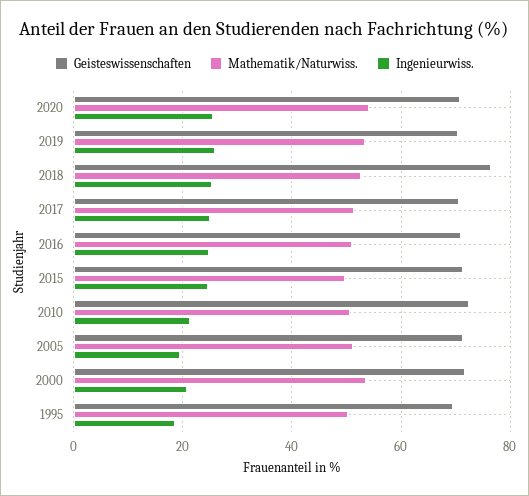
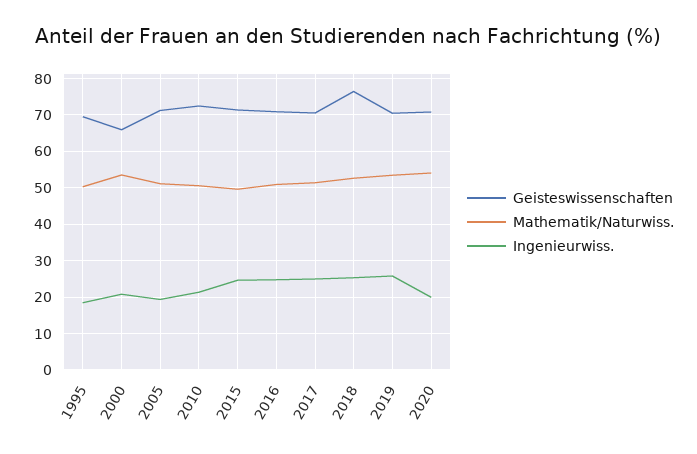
  {
    "Geisteswissenschaften": {
      "2020": 70,
      "2019": 70,
      "2018": 76,
      "2017": 70,
      "2016": 70,
      "2015": 72,
      "2010": 72,
      "2005": 72,
-     "2000": 72,
+     "2000": 66,
      "1995": 70
    },
    "Mathematik/Naturwiss.": {
      "2020": 54,
      "2019": 54,
      "2018": 52,
      "2017": 52,
      "2016": 50,
      "2015": 50,
      "2010": 50,
      "2005": 52,
      "2000": 54,
      "1995": 50
    },
    "Ingenieurwiss.": {
-     "2020": 26,
+     "2020": 20,
      "2019": 26,
      "2018": 26,
      "2017": 26,
      "2016": 24,
      "2015": 24,
      "2010": 22,
      "2005": 20,
      "2000": 20,
      "1995": 18
    }
  }

